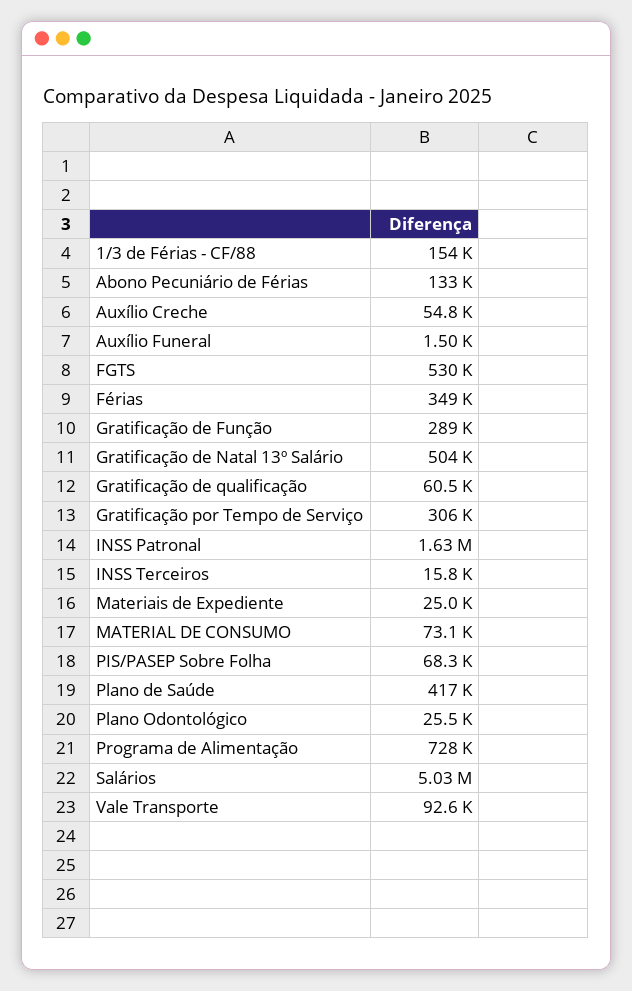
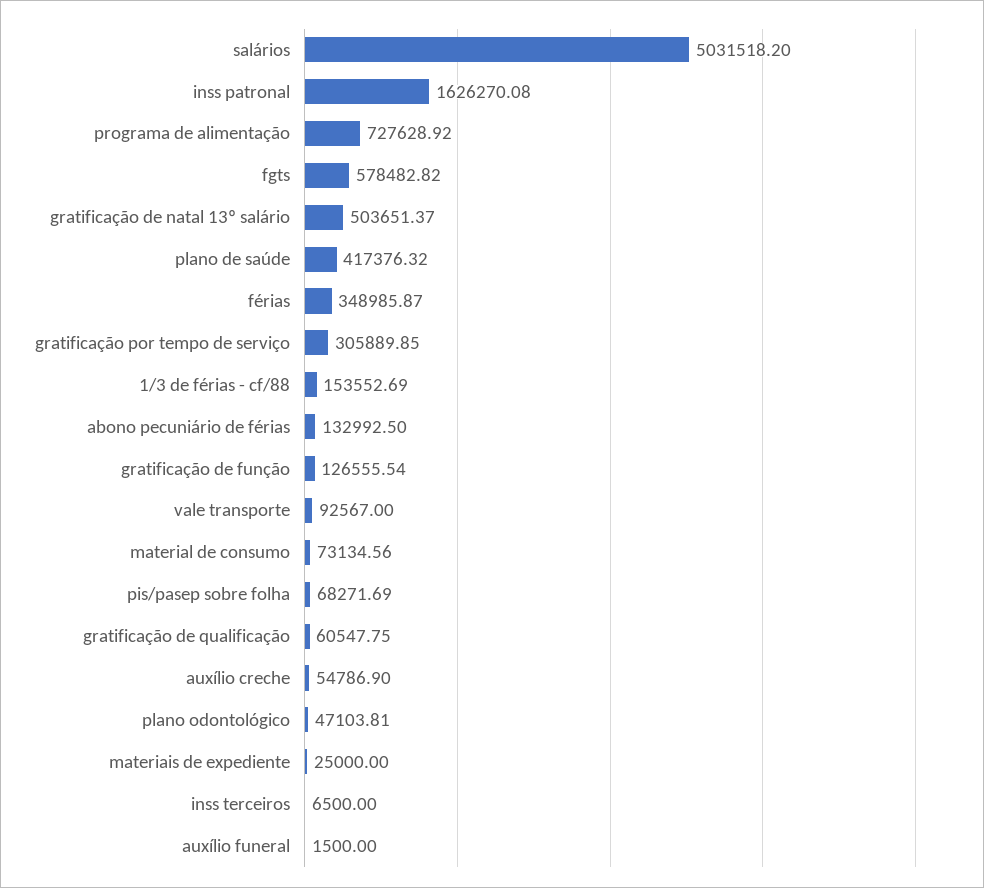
  {
    "1/3 de Férias - CF/88": 153552.69,
    "Abono Pecuniário de Férias": 132992.5,
    "Auxílio Creche": 54786.9,
    "Auxílio Funeral": 1500,
-   "FGTS": 530000,
+   "FGTS": 578482.82,
    "Férias": 348985.87,
-   "Gratificação de Função": 289000,
+   "Gratificação de Função": 126555.54,
    "Gratificação de Natal 13º Salário": 503651.37,
    "Gratificação de qualificação": 60547.75,
    "Gratificação por Tempo de Serviço": 305889.85,
    "INSS Patronal": 1626270.08,
-   "INSS Terceiros": 15800,
+   "INSS Terceiros": 6500,
    "Materiais de Expediente": 25000,
    "MATERIAL DE CONSUMO": 73134.56,
    "PIS/PASEP Sobre Folha": 68271.69,
    "Plano de Saúde": 417376.32,
-   "Plano Odontológico": 25500,
+   "Plano Odontológico": 47103.81,
    "Programa de Alimentação": 727628.92,
    "Salários": 5031518.2,
    "Vale Transporte": 92567
  }

